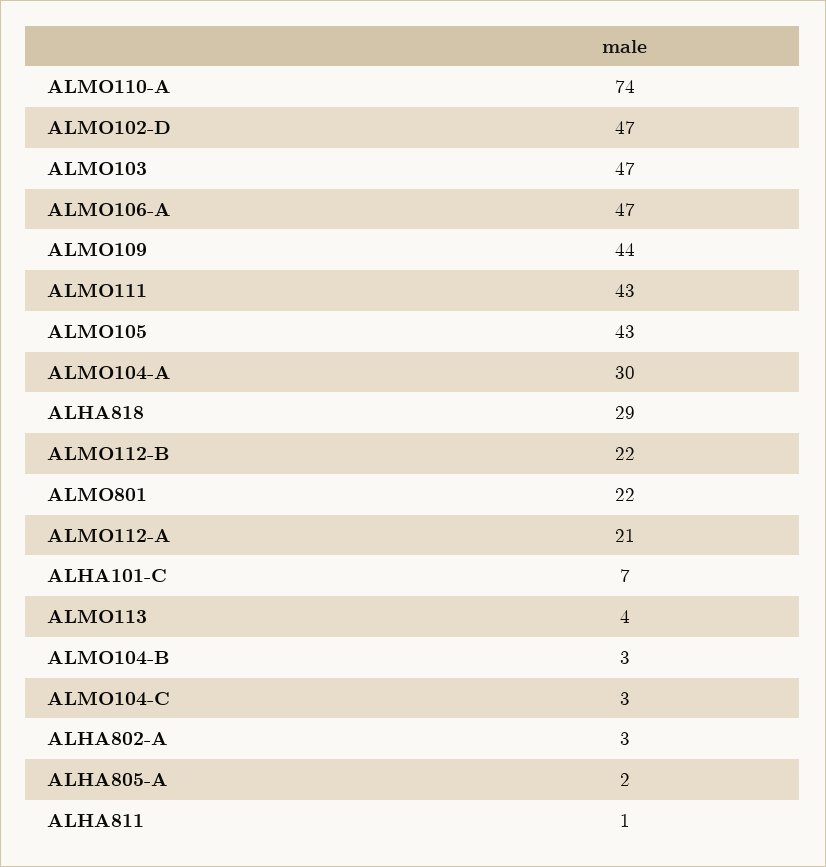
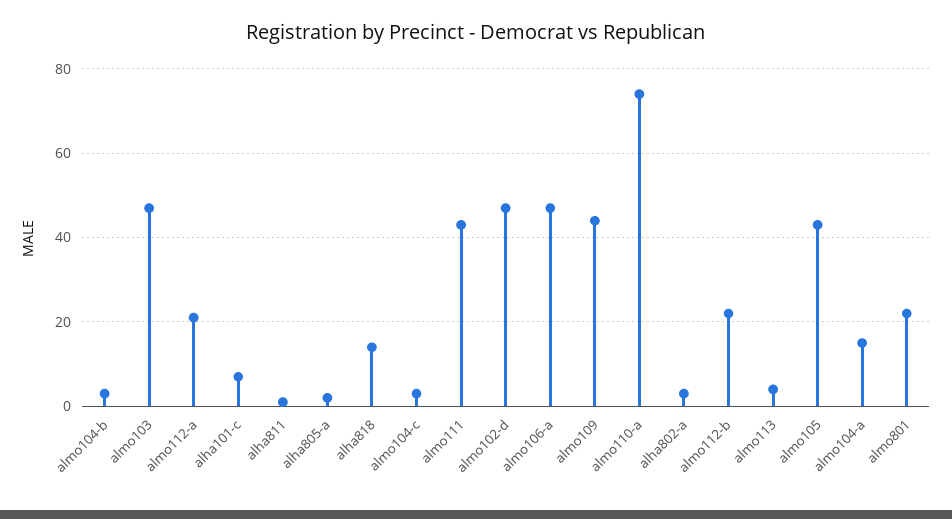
  {
    "ALMO110-A": 74,
    "ALMO102-D": 47,
    "ALMO103": 47,
    "ALMO106-A": 47,
    "ALMO109": 44,
    "ALMO111": 43,
    "ALMO105": 43,
-   "ALMO104-A": 30,
+   "ALMO104-A": 15,
-   "ALHA818": 29,
+   "ALHA818": 15,
    "ALMO112-B": 22,
    "ALMO801": 22,
    "ALMO112-A": 21,
    "ALHA101-C": 7,
    "ALMO113": 4,
    "ALMO104-B": 3,
    "ALMO104-C": 3,
    "ALHA802-A": 3,
    "ALHA805-A": 2,
    "ALHA811": 1
  }

